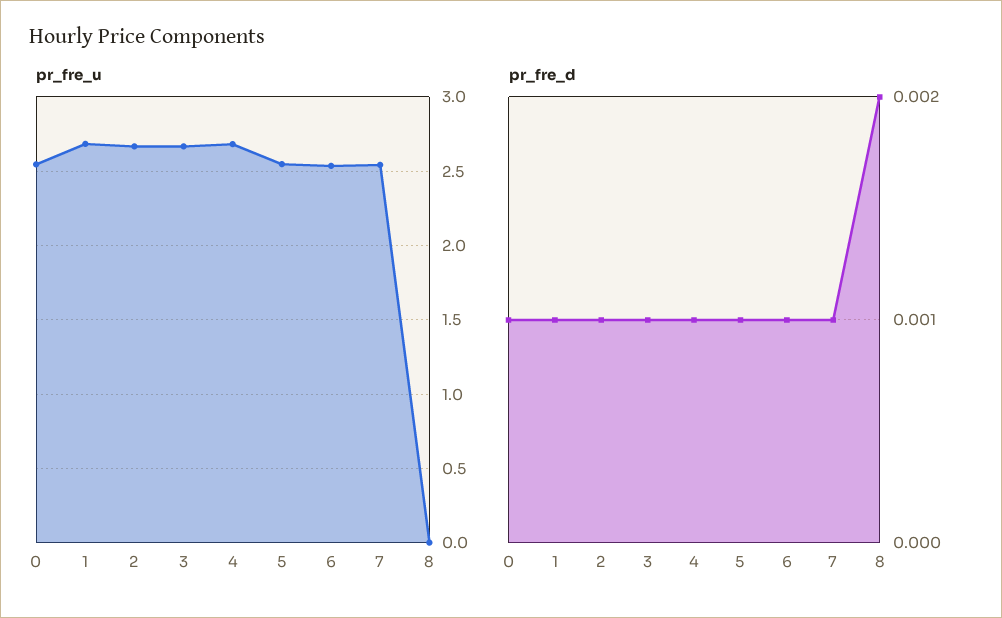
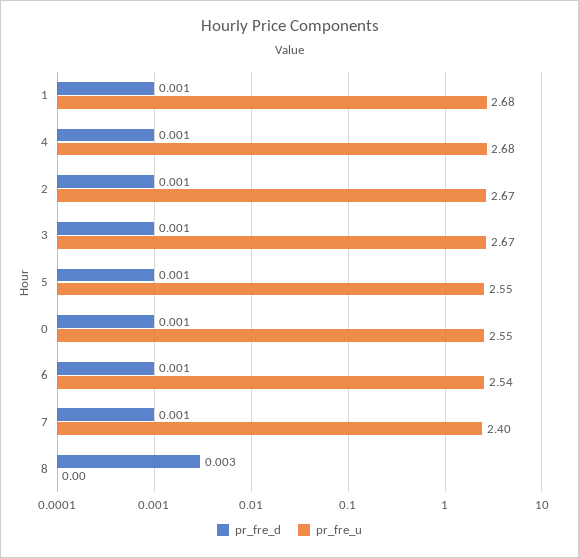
  {
    "pr_fre_u": {
      "0": 2.55,
      "1": 2.68,
      "2": 2.67,
      "3": 2.67,
      "4": 2.68,
      "5": 2.55,
      "6": 2.54,
-     "7": 2.55,
+     "7": 2.4,
      "8": 0
    },
    "pr_fre_d": {
      "0": 0.001,
      "1": 0.001,
      "2": 0.001,
      "3": 0.001,
      "4": 0.001,
      "5": 0.001,
      "6": 0.001,
      "7": 0.001,
-     "8": 0.002
+     "8": 0.003
    }
  }

